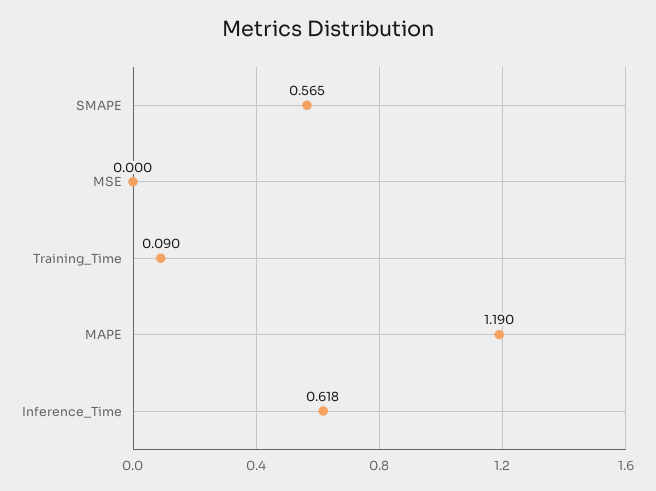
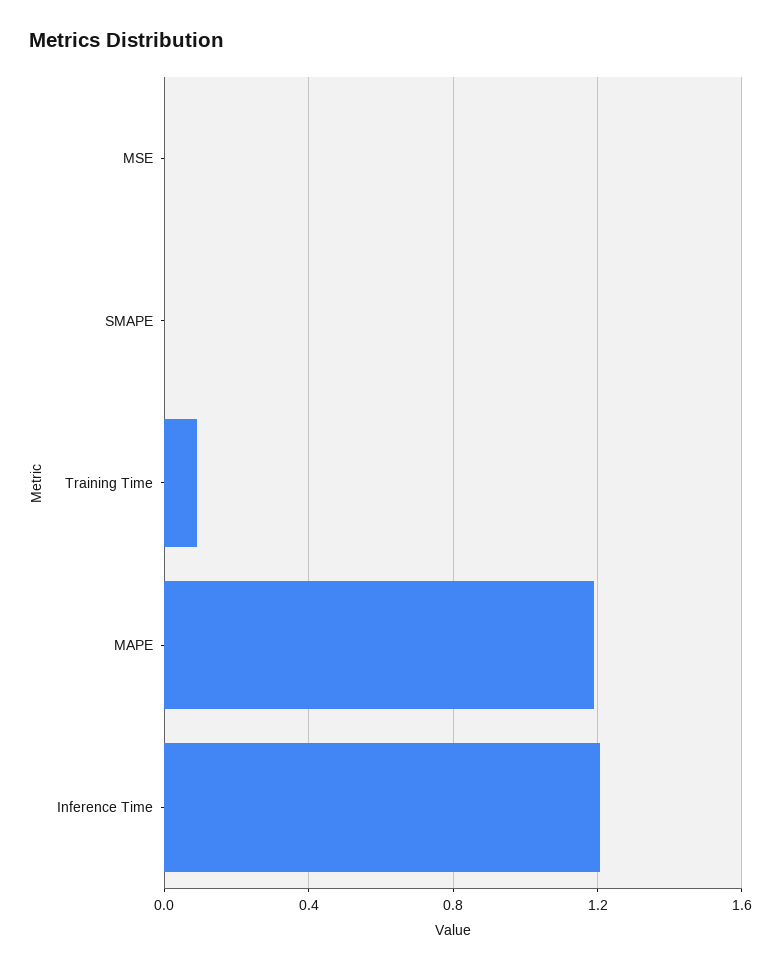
  {
-   "SMAPE": 0.565,
+   "SMAPE": 0,
    "MSE": 0,
    "Training_Time": 0.09,
    "MAPE": 1.19,
-   "Inference_Time": 0.618
+   "Inference_Time": 1.2
  }

